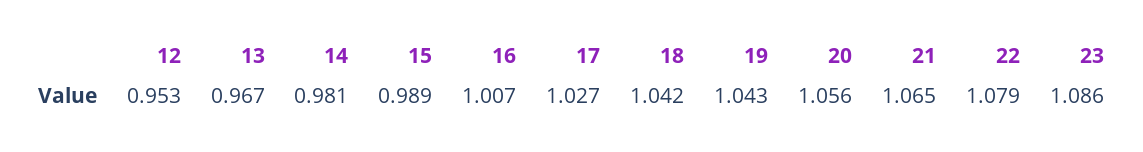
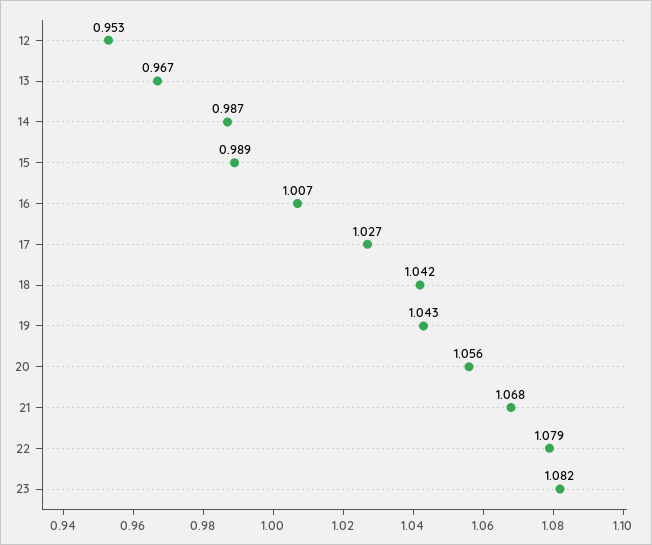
  {
    "12": 0.953,
    "13": 0.967,
-   "14": 0.981,
+   "14": 0.987,
    "15": 0.989,
    "16": 1.007,
    "17": 1.027,
    "18": 1.042,
    "19": 1.043,
    "20": 1.056,
-   "21": 1.065,
+   "21": 1.068,
    "22": 1.079,
-   "23": 1.086
+   "23": 1.082
  }

